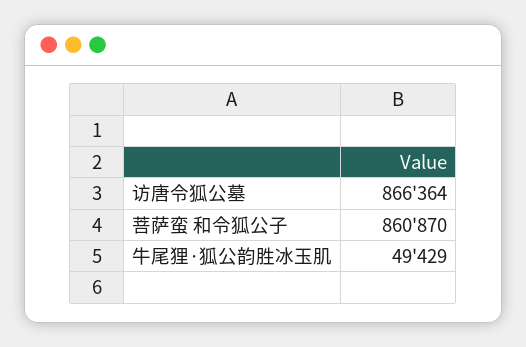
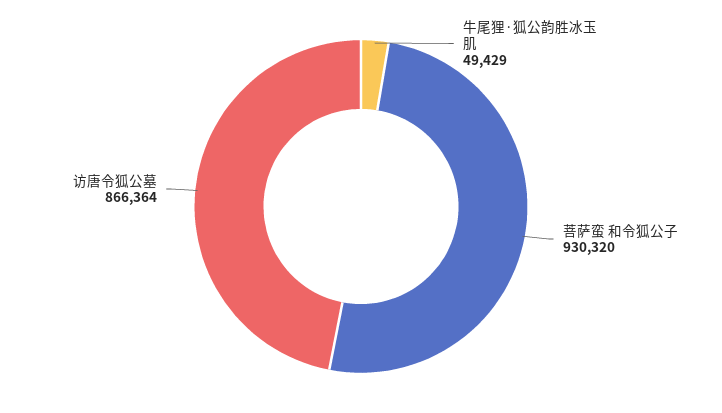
  {
    "访唐令狐公墓": 866364,
-   "菩萨蛮 和令狐公子": 860870,
+   "菩萨蛮 和令狐公子": 930320,
    "牛尾狸·狐公韵胜冰玉肌": 49429
  }

